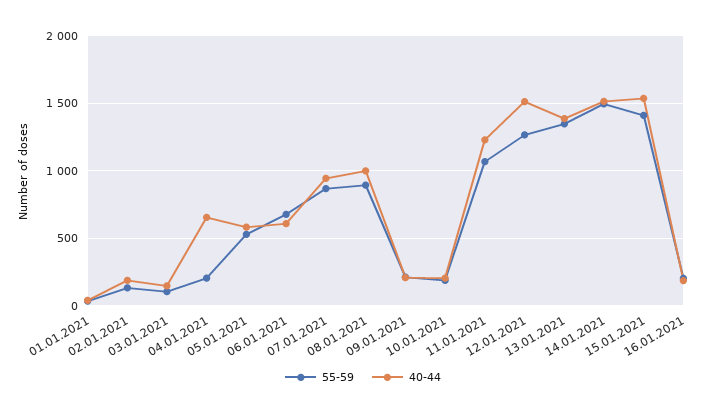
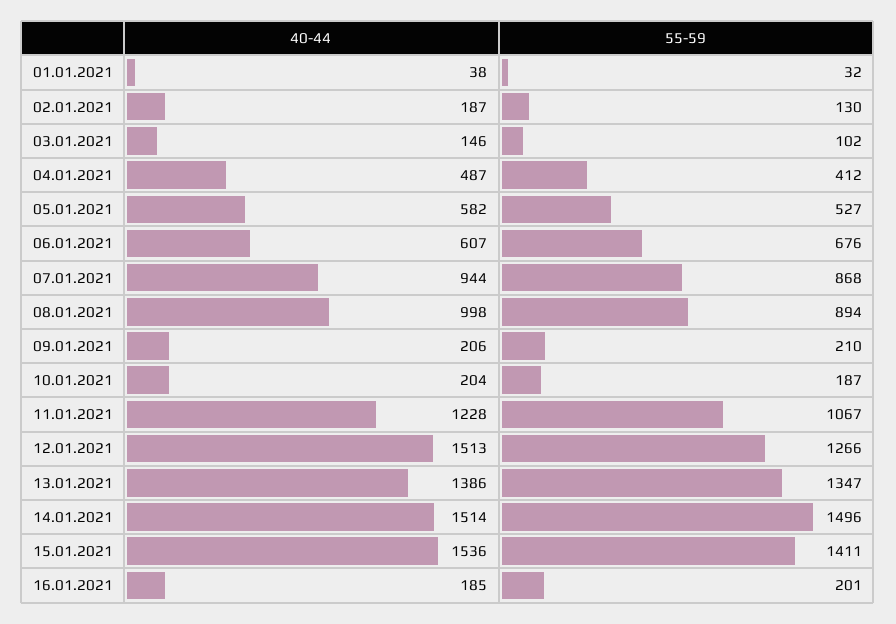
  {
    "55-59": {
      "01.01.2021": 32,
      "02.01.2021": 130,
      "03.01.2021": 102,
-     "04.01.2021": 200,
+     "04.01.2021": 412,
      "05.01.2021": 527,
      "06.01.2021": 676,
      "07.01.2021": 868,
      "08.01.2021": 894,
      "09.01.2021": 210,
      "10.01.2021": 187,
      "11.01.2021": 1067,
      "12.01.2021": 1266,
      "13.01.2021": 1347,
      "14.01.2021": 1496,
      "15.01.2021": 1411,
      "16.01.2021": 201
    },
    "40-44": {
      "01.01.2021": 38,
      "02.01.2021": 187,
      "03.01.2021": 146,
-     "04.01.2021": 650,
+     "04.01.2021": 487,
      "05.01.2021": 582,
      "06.01.2021": 607,
      "07.01.2021": 944,
      "08.01.2021": 998,
      "09.01.2021": 206,
      "10.01.2021": 204,
      "11.01.2021": 1228,
      "12.01.2021": 1513,
      "13.01.2021": 1386,
      "14.01.2021": 1514,
      "15.01.2021": 1536,
      "16.01.2021": 185
    }
  }

